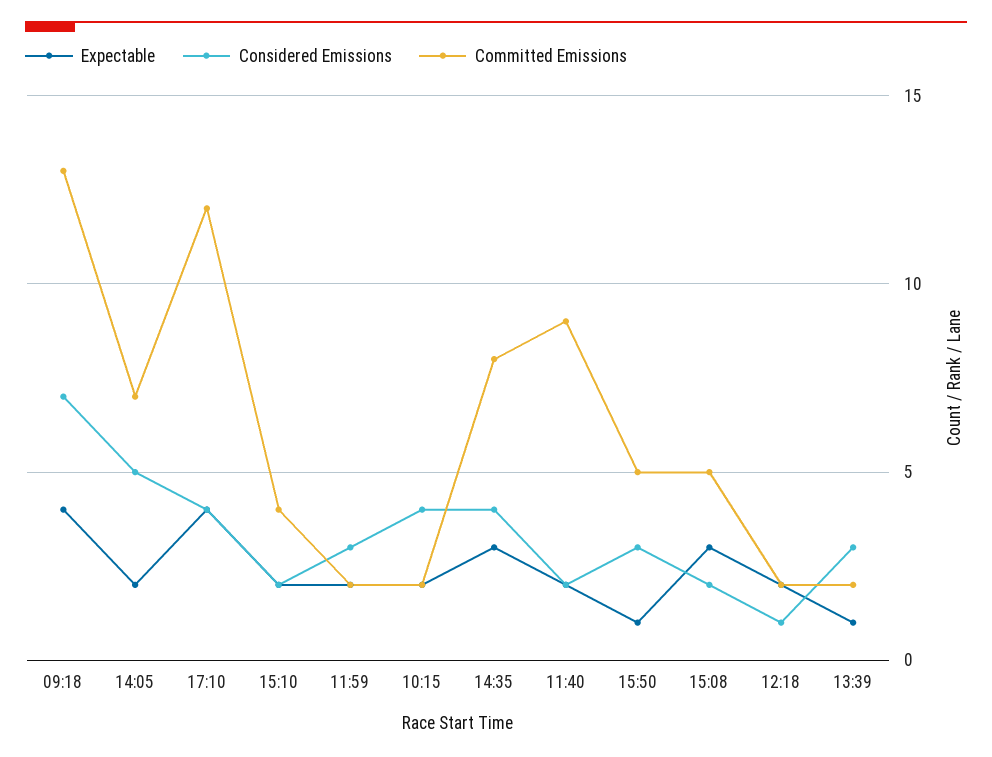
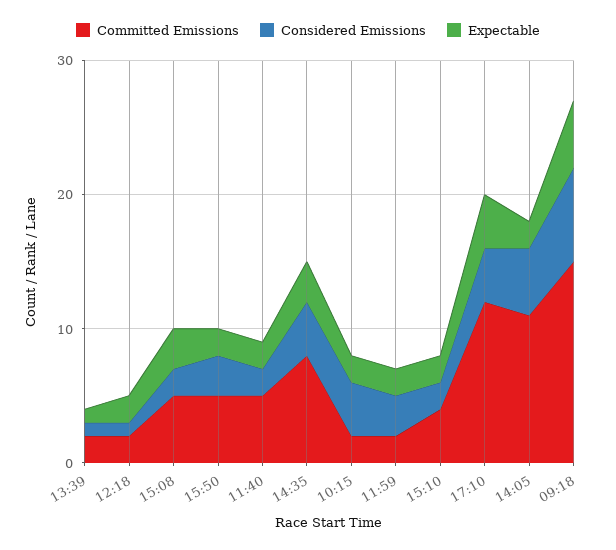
  {
    "Expectable": {
-     "09:18": 4,
+     "09:18": 5,
      "14:05": 2,
      "17:10": 4,
      "15:10": 2,
      "11:59": 2,
      "10:15": 2,
      "14:35": 3,
      "11:40": 2,
-     "15:50": 1,
+     "15:50": 2,
      "15:08": 3,
      "12:18": 2,
      "13:39": 1
    },
    "Considered Emissions": {
      "09:18": 7,
      "14:05": 5,
      "17:10": 4,
      "15:10": 2,
      "11:59": 3,
      "10:15": 4,
      "14:35": 4,
      "11:40": 2,
      "15:50": 3,
      "15:08": 2,
      "12:18": 1,
-     "13:39": 3
+     "13:39": 1
    },
    "Committed Emissions": {
-     "09:18": 13,
+     "09:18": 15,
-     "14:05": 7,
+     "14:05": 11,
      "17:10": 12,
      "15:10": 4,
      "11:59": 2,
      "10:15": 2,
      "14:35": 8,
-     "11:40": 9,
+     "11:40": 5,
      "15:50": 5,
      "15:08": 5,
      "12:18": 2,
      "13:39": 2
    }
  }

